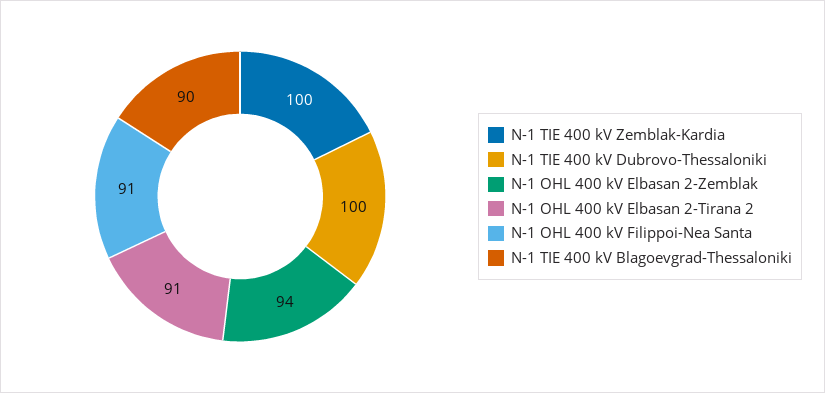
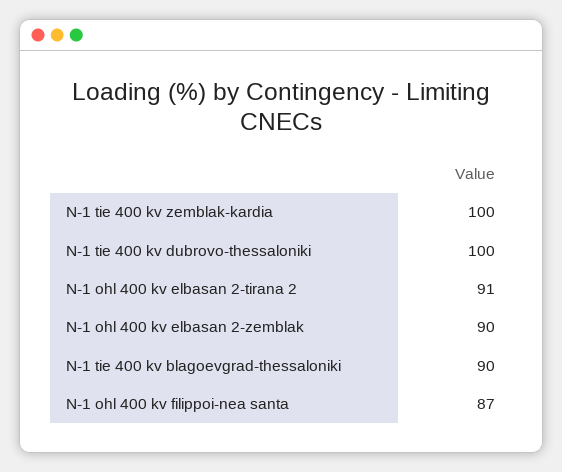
  {
    "N-1 TIE 400 kV Zemblak-Kardia": 100,
    "N-1 TIE 400 kV Dubrovo-Thessaloniki": 100,
-   "N-1 OHL 400 kV Elbasan 2-Zemblak": 94,
+   "N-1 OHL 400 kV Elbasan 2-Zemblak": 90,
    "N-1 OHL 400 kV Elbasan 2-Tirana 2": 91,
-   "N-1 OHL 400 kV Filippoi-Nea Santa": 91,
+   "N-1 OHL 400 kV Filippoi-Nea Santa": 87,
    "N-1 TIE 400 kV Blagoevgrad-Thessaloniki": 90
  }

